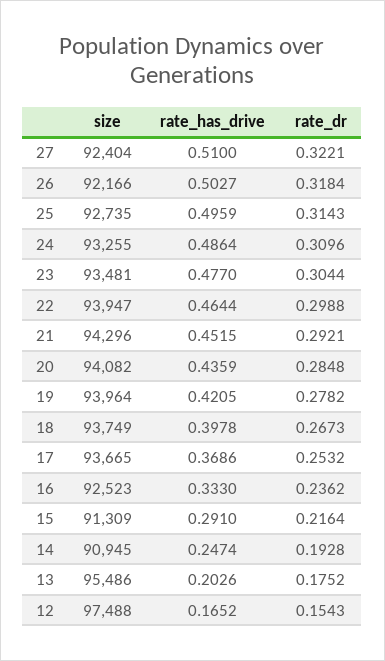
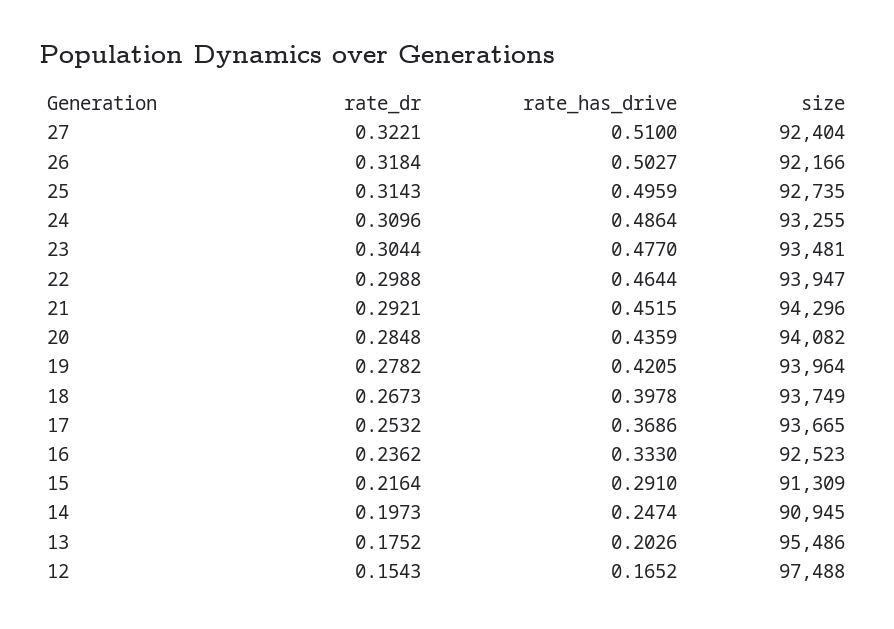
  {
    "size": {
      "27": 92404,
      "26": 92166,
      "25": 92735,
      "24": 93255,
      "23": 93481,
      "22": 93947,
      "21": 94296,
      "20": 94082,
      "19": 93964,
      "18": 93749,
      "17": 93665,
      "16": 92523,
      "15": 91309,
      "14": 90945,
      "13": 95486,
      "12": 97488
    },
    "rate_has_drive": {
      "27": 0.51,
      "26": 0.5027,
      "25": 0.4959,
      "24": 0.4864,
      "23": 0.477,
      "22": 0.4644,
      "21": 0.4515,
      "20": 0.4359,
      "19": 0.4205,
      "18": 0.3978,
      "17": 0.3686,
      "16": 0.333,
      "15": 0.291,
      "14": 0.2474,
      "13": 0.2026,
      "12": 0.1652
    },
    "rate_dr": {
      "27": 0.3221,
      "26": 0.3184,
      "25": 0.3143,
      "24": 0.3096,
      "23": 0.3044,
      "22": 0.2988,
      "21": 0.2921,
      "20": 0.2848,
      "19": 0.2782,
      "18": 0.2673,
      "17": 0.2532,
      "16": 0.2362,
      "15": 0.2164,
-     "14": 0.1928,
+     "14": 0.1973,
      "13": 0.1752,
      "12": 0.1543
    }
  }

